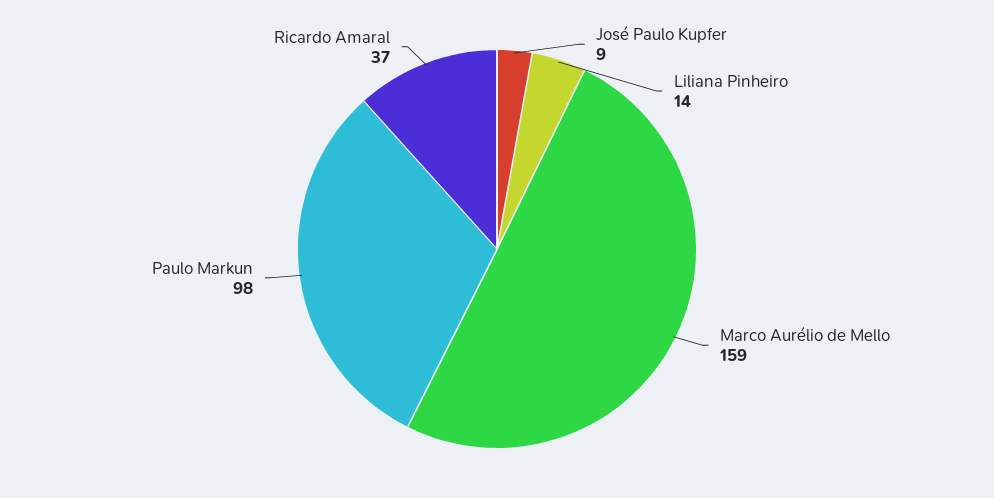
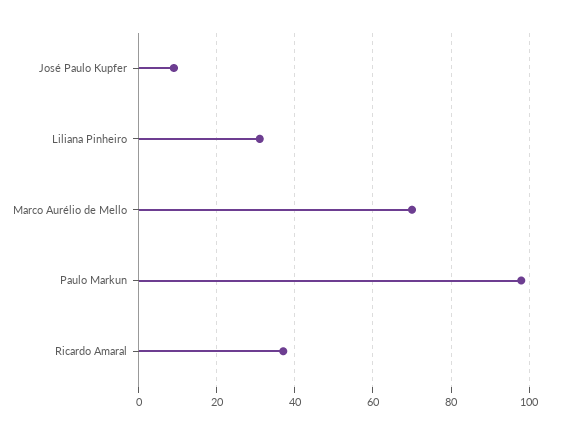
  {
    "José Paulo Kupfer": 9,
-   "Liliana Pinheiro": 14,
+   "Liliana Pinheiro": 30,
-   "Marco Aurélio de Mello": 159,
+   "Marco Aurélio de Mello": 70,
    "Paulo Markun": 98,
    "Ricardo Amaral": 37
  }

